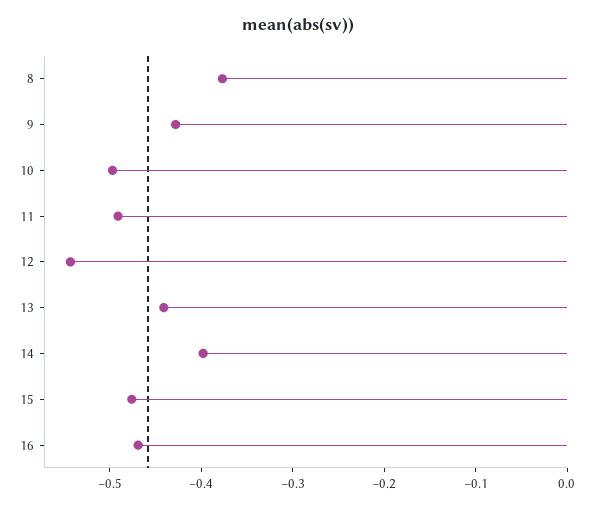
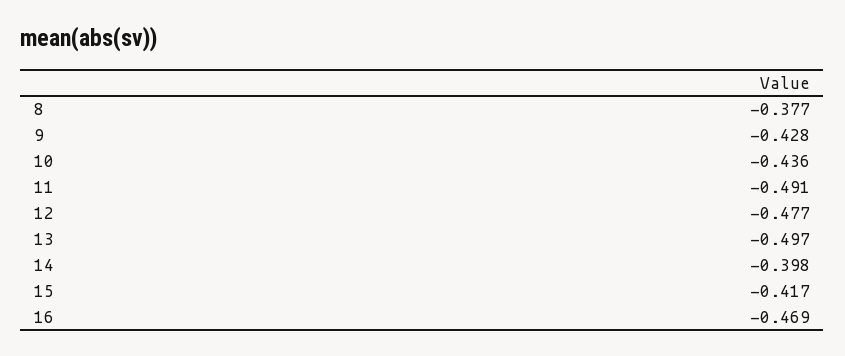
  {
    "8": -0.377,
    "9": -0.428,
-   "10": -0.5,
+   "10": -0.436,
    "11": -0.491,
-   "12": -0.54,
+   "12": -0.477,
-   "13": -0.44,
+   "13": -0.497,
    "14": -0.398,
-   "15": -0.48,
+   "15": -0.417,
    "16": -0.469
  }

